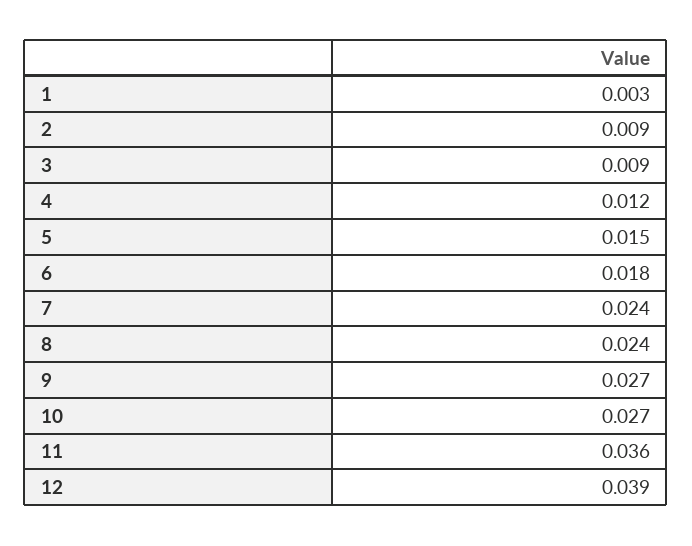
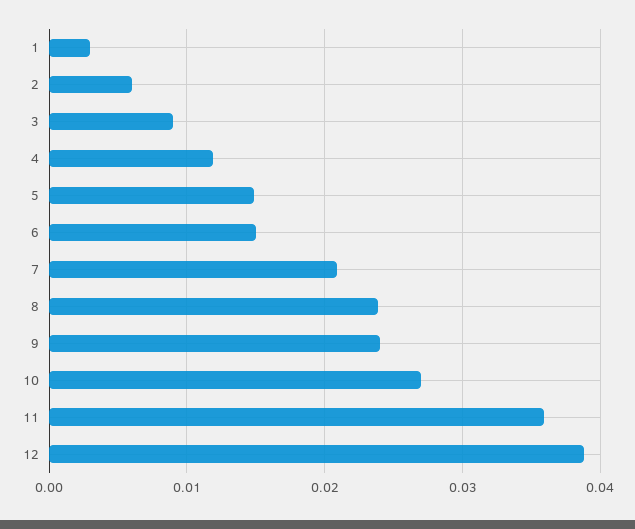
  {
    "1": 0.003,
-   "2": 0.009,
+   "2": 0.006,
    "3": 0.009,
    "4": 0.012,
    "5": 0.015,
-   "6": 0.018,
+   "6": 0.015,
-   "7": 0.024,
+   "7": 0.021,
    "8": 0.024,
-   "9": 0.027,
+   "9": 0.024,
    "10": 0.027,
    "11": 0.036,
    "12": 0.039
  }

